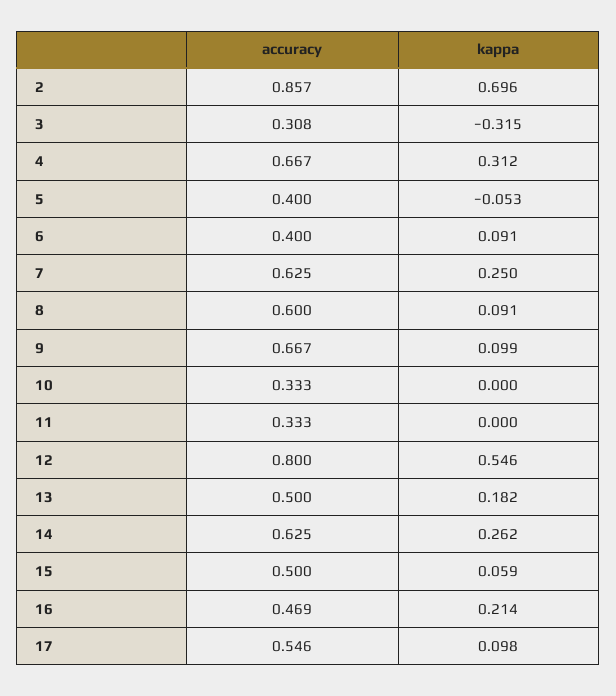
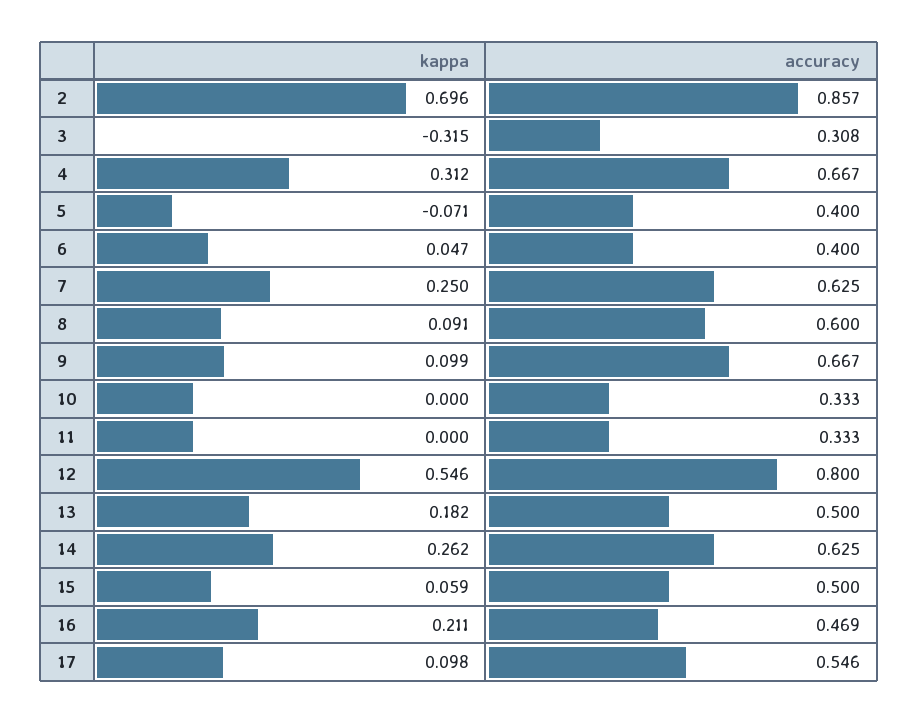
  {
    "accuracy": {
      "2": 0.857,
      "3": 0.308,
      "4": 0.667,
      "5": 0.4,
      "6": 0.4,
      "7": 0.625,
      "8": 0.6,
      "9": 0.667,
      "10": 0.333,
      "11": 0.333,
      "12": 0.8,
      "13": 0.5,
      "14": 0.625,
      "15": 0.5,
      "16": 0.469,
      "17": 0.546
    },
    "kappa": {
      "2": 0.696,
      "3": -0.315,
      "4": 0.312,
-     "5": -0.053,
+     "5": -0.071,
-     "6": 0.091,
+     "6": 0.047,
      "7": 0.25,
      "8": 0.091,
      "9": 0.099,
      "10": 0,
      "11": 0,
      "12": 0.546,
      "13": 0.182,
      "14": 0.262,
      "15": 0.059,
-     "16": 0.214,
+     "16": 0.211,
      "17": 0.098
    }
  }

